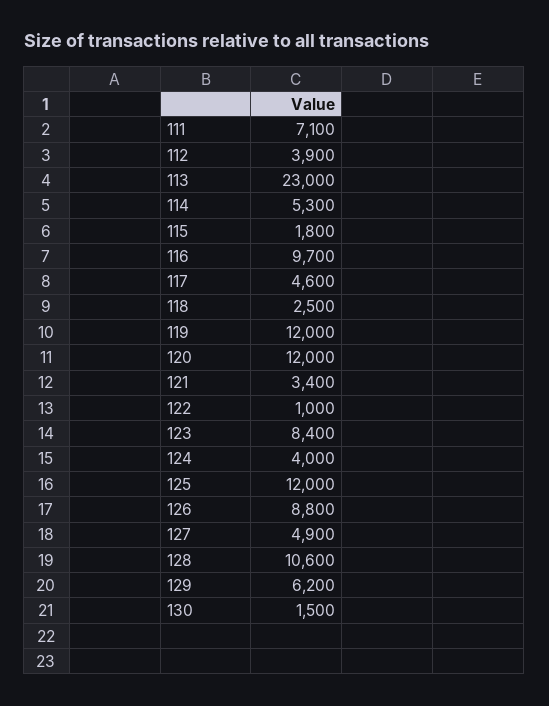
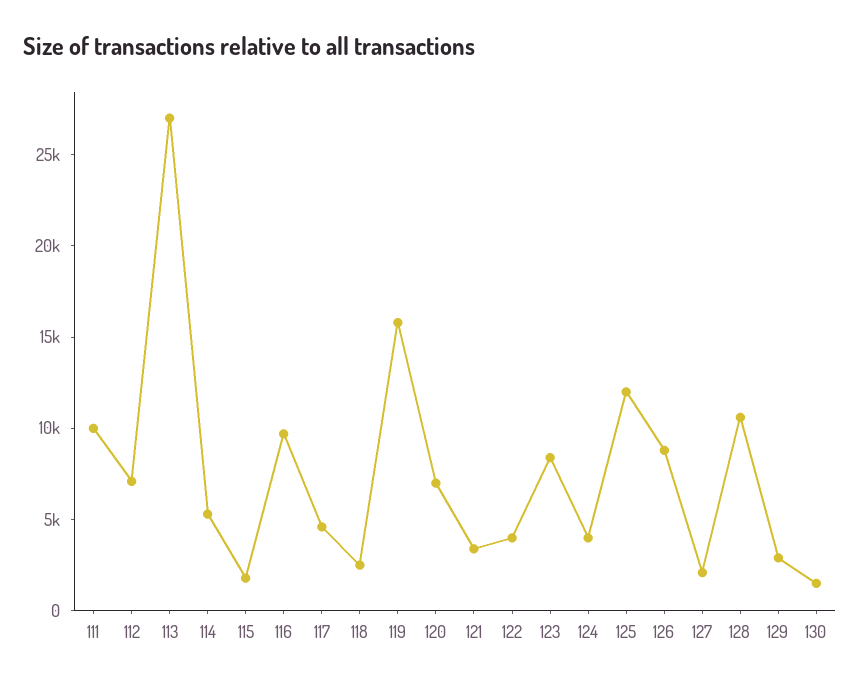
  {
-   "111": 7100,
+   "111": 10000,
-   "112": 3900,
+   "112": 7000,
-   "113": 23000,
+   "113": 27000,
    "114": 5300,
    "115": 1800,
    "116": 9700,
    "117": 4600,
    "118": 2500,
-   "119": 12000,
+   "119": 16000,
-   "120": 12000,
+   "120": 7000,
    "121": 3400,
-   "122": 1000,
+   "122": 4000,
    "123": 8400,
    "124": 4000,
    "125": 12000,
    "126": 8800,
-   "127": 4900,
+   "127": 2000,
    "128": 10600,
-   "129": 6200,
+   "129": 3000,
    "130": 1500
  }

